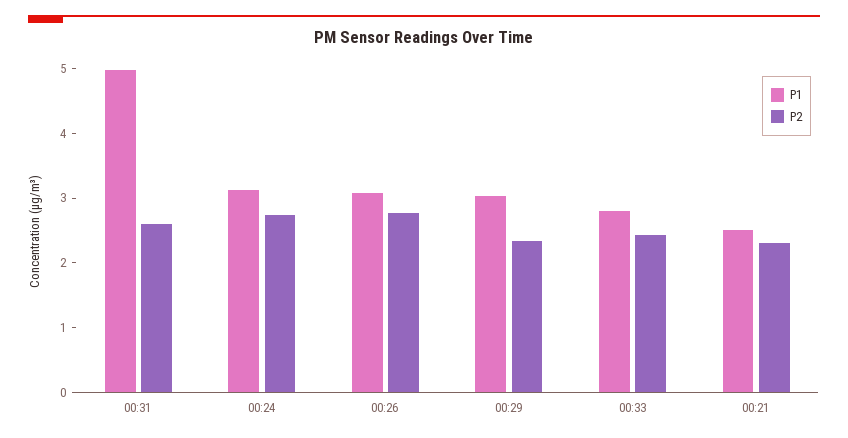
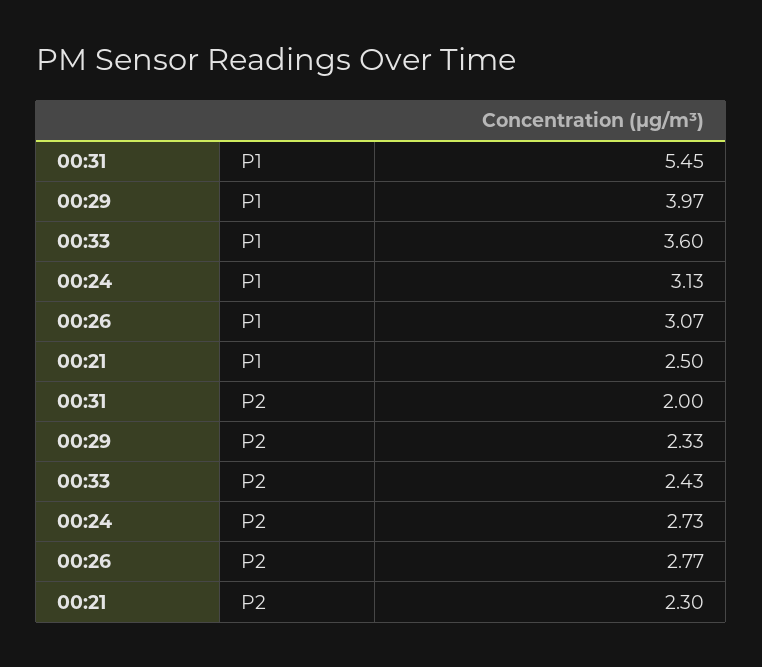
  {
    "P1": {
-     "00:31": 5,
+     "00:31": 5.45,
      "00:24": 3.13,
      "00:26": 3.07,
-     "00:29": 3,
+     "00:29": 3.97,
-     "00:33": 2.8,
+     "00:33": 3.6,
      "00:21": 2.5
    },
    "P2": {
-     "00:31": 2.6,
+     "00:31": 2,
      "00:24": 2.73,
      "00:26": 2.77,
      "00:29": 2.33,
      "00:33": 2.43,
      "00:21": 2.3
    }
  }

